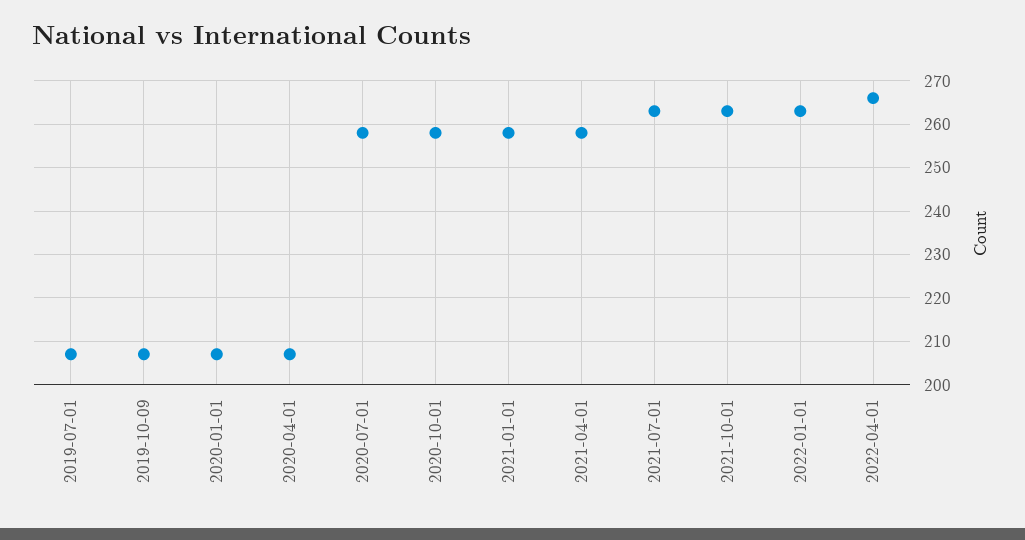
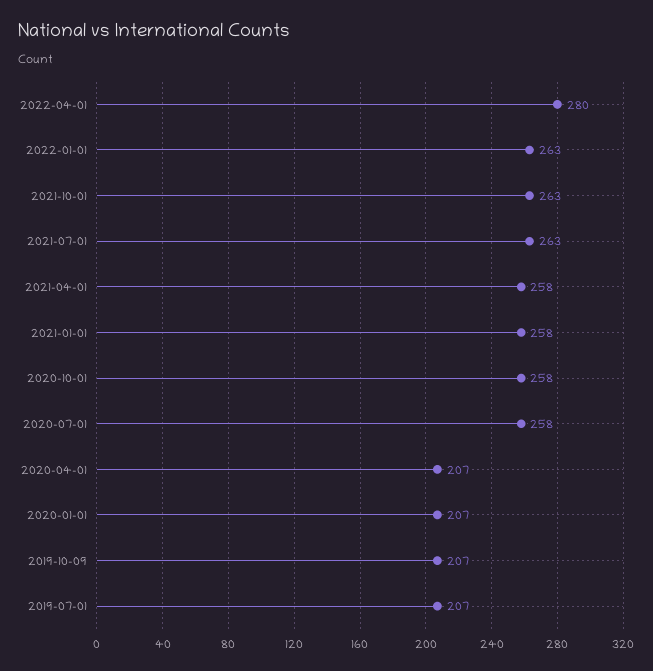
  {
    "2019-07-01": 207,
    "2019-10-09": 207,
    "2020-01-01": 207,
    "2020-04-01": 207,
    "2020-07-01": 258,
    "2020-10-01": 258,
    "2021-01-01": 258,
    "2021-04-01": 258,
    "2021-07-01": 263,
    "2021-10-01": 263,
    "2022-01-01": 263,
-   "2022-04-01": 265
+   "2022-04-01": 280
  }

